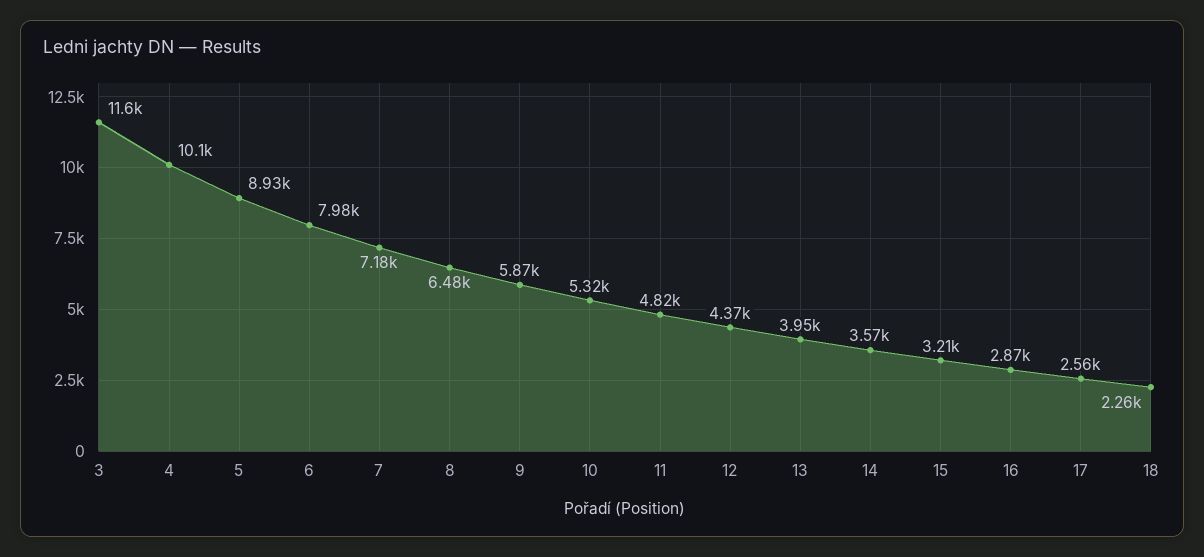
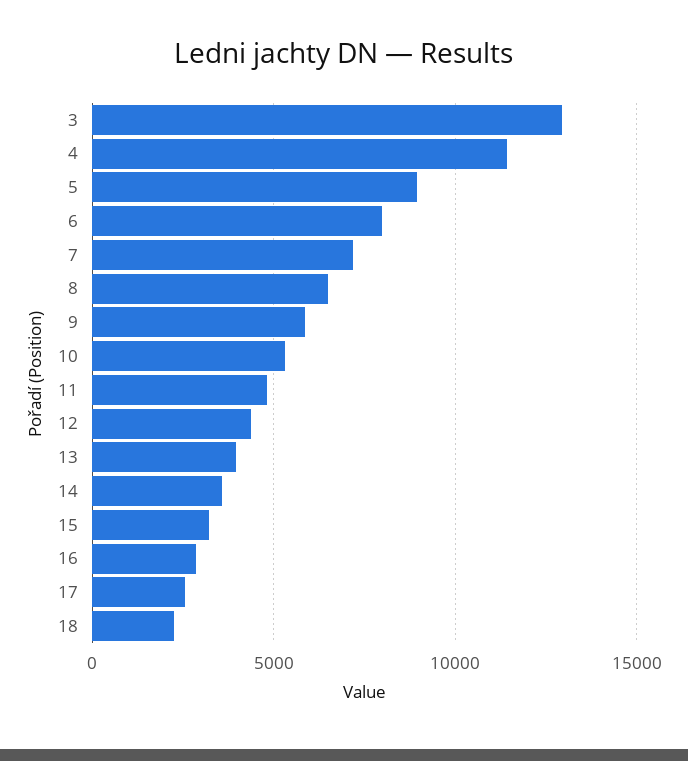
  {
-   "3": 11600,
+   "3": 13000,
-   "4": 10100,
+   "4": 11500,
    "5": 8930,
    "6": 7980,
    "7": 7180,
    "8": 6480,
    "9": 5870,
    "10": 5320,
    "11": 4820,
    "12": 4370,
    "13": 3950,
    "14": 3570,
    "15": 3210,
    "16": 2870,
    "17": 2560,
    "18": 2260
  }

